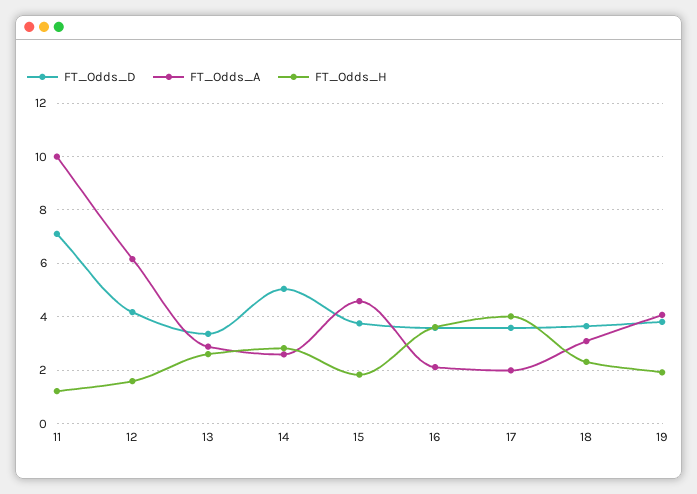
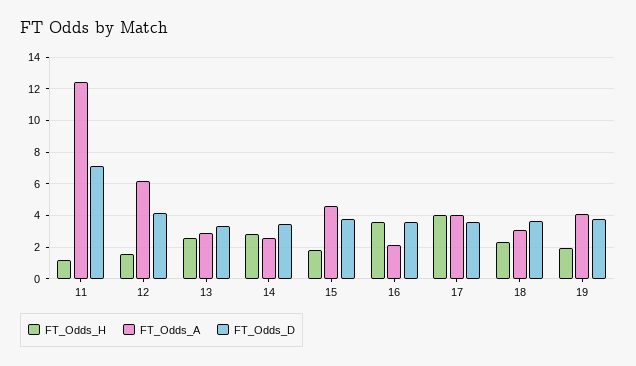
  {
    "FT_Odds_D": {
      "11": 7,
      "12": 4.25,
      "13": 3.25,
-     "14": 5,
+     "14": 3.5,
      "15": 3.75,
      "16": 3.5,
      "17": 3.5,
      "18": 3.75,
      "19": 3.75
    },
    "FT_Odds_A": {
-     "11": 10,
+     "11": 12.5,
      "12": 6.25,
      "13": 3,
      "14": 2.5,
      "15": 4.5,
      "16": 2,
-     "17": 2,
+     "17": 4,
      "18": 3,
      "19": 4
    },
    "FT_Odds_H": {
      "11": 1.25,
      "12": 1.5,
      "13": 2.5,
      "14": 2.75,
      "15": 1.75,
      "16": 3.5,
      "17": 4,
      "18": 2.25,
      "19": 2
    }
  }

